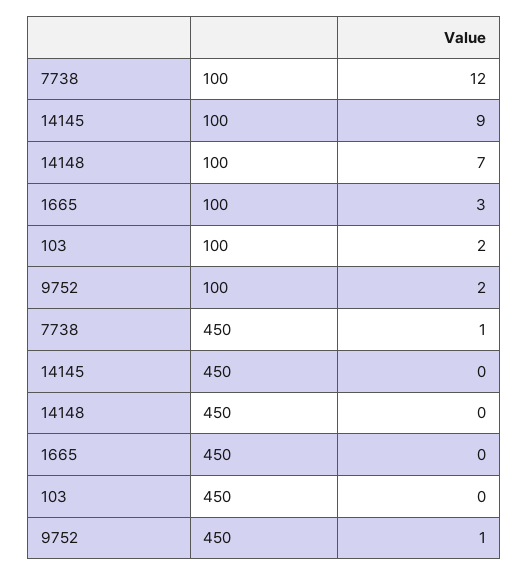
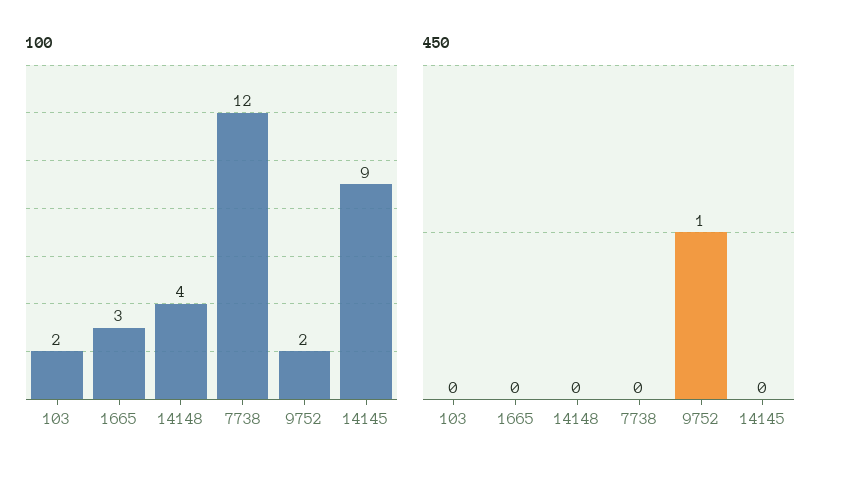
  {
    "100": {
      "7738": 12,
      "14145": 9,
-     "14148": 7,
+     "14148": 4,
      "1665": 3,
      "103": 2,
      "9752": 2
    },
    "450": {
-     "7738": 1,
+     "7738": 0,
      "14145": 0,
      "14148": 0,
      "1665": 0,
      "103": 0,
      "9752": 1
    }
  }

